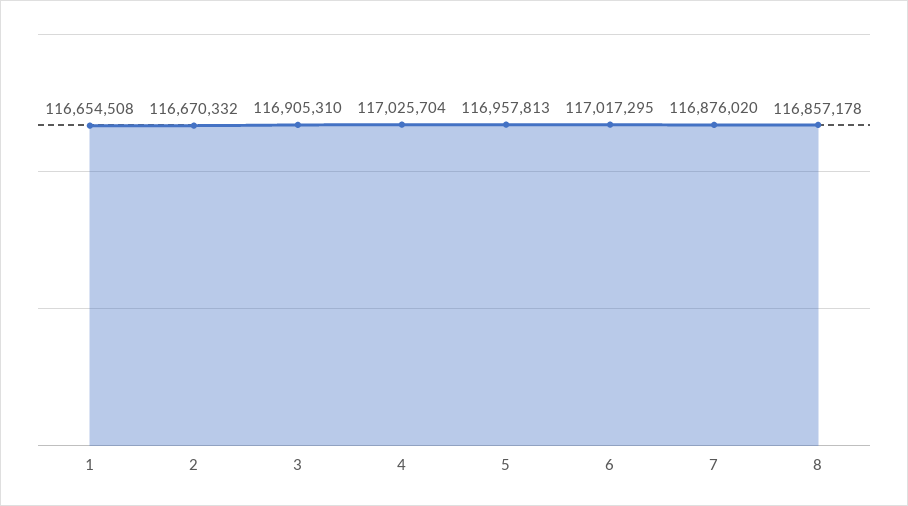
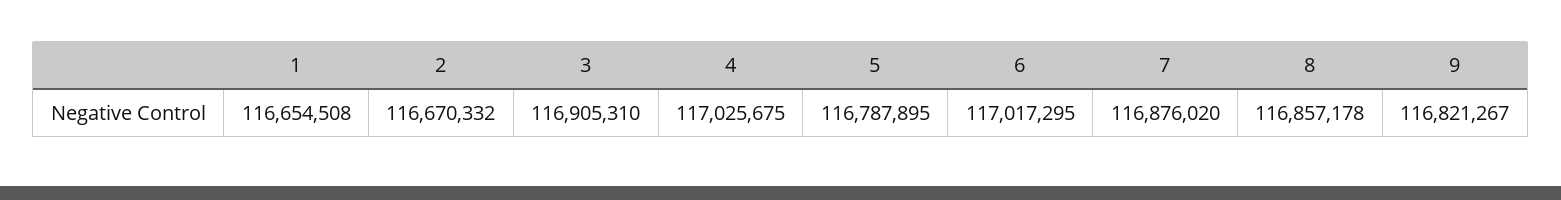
  {
    "1": 116654508,
    "2": 116670332,
    "3": 116905310,
-   "4": 117025704,
+   "4": 117025675,
-   "5": 116957813,
+   "5": 116787895,
    "6": 117017295,
    "7": 116876020,
-   "8": 116857178
+   "8": 116857178,
+   "9": 116821267
  }

